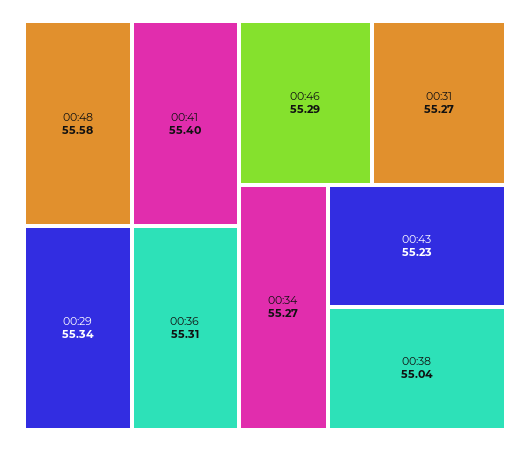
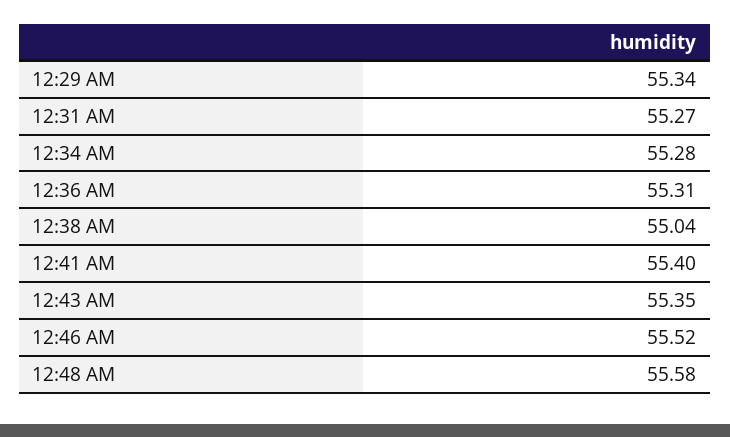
  {
    "00:48": 55.58,
    "00:41": 55.4,
    "00:29": 55.34,
    "00:36": 55.31,
-   "00:46": 55.29,
+   "00:46": 55.52,
    "00:31": 55.27,
-   "00:34": 55.27,
+   "00:34": 55.28,
-   "00:43": 55.23,
+   "00:43": 55.35,
    "00:38": 55.04
  }

